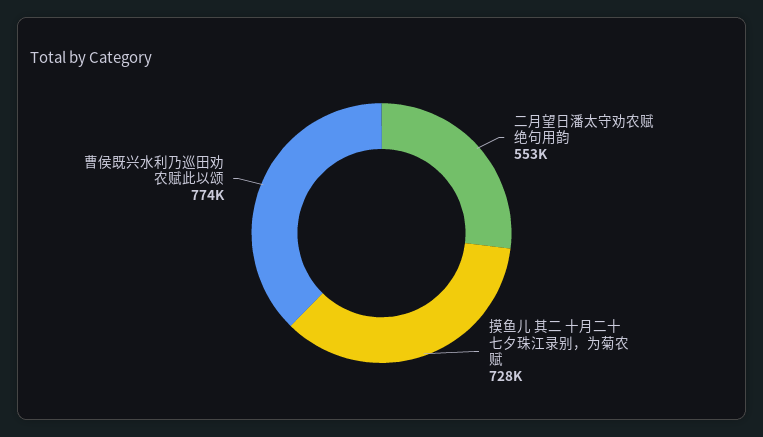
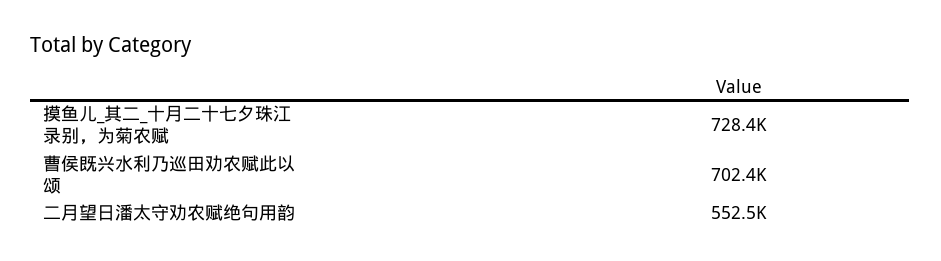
  {
    "二月望日潘太守劝农赋绝句用韵": 552500,
    "摸鱼儿 其二 十月二十七夕珠江录别，为菊农赋": 728400,
-   "曹侯既兴水利乃巡田劝农赋此以颂": 774000
+   "曹侯既兴水利乃巡田劝农赋此以颂": 702400
  }

